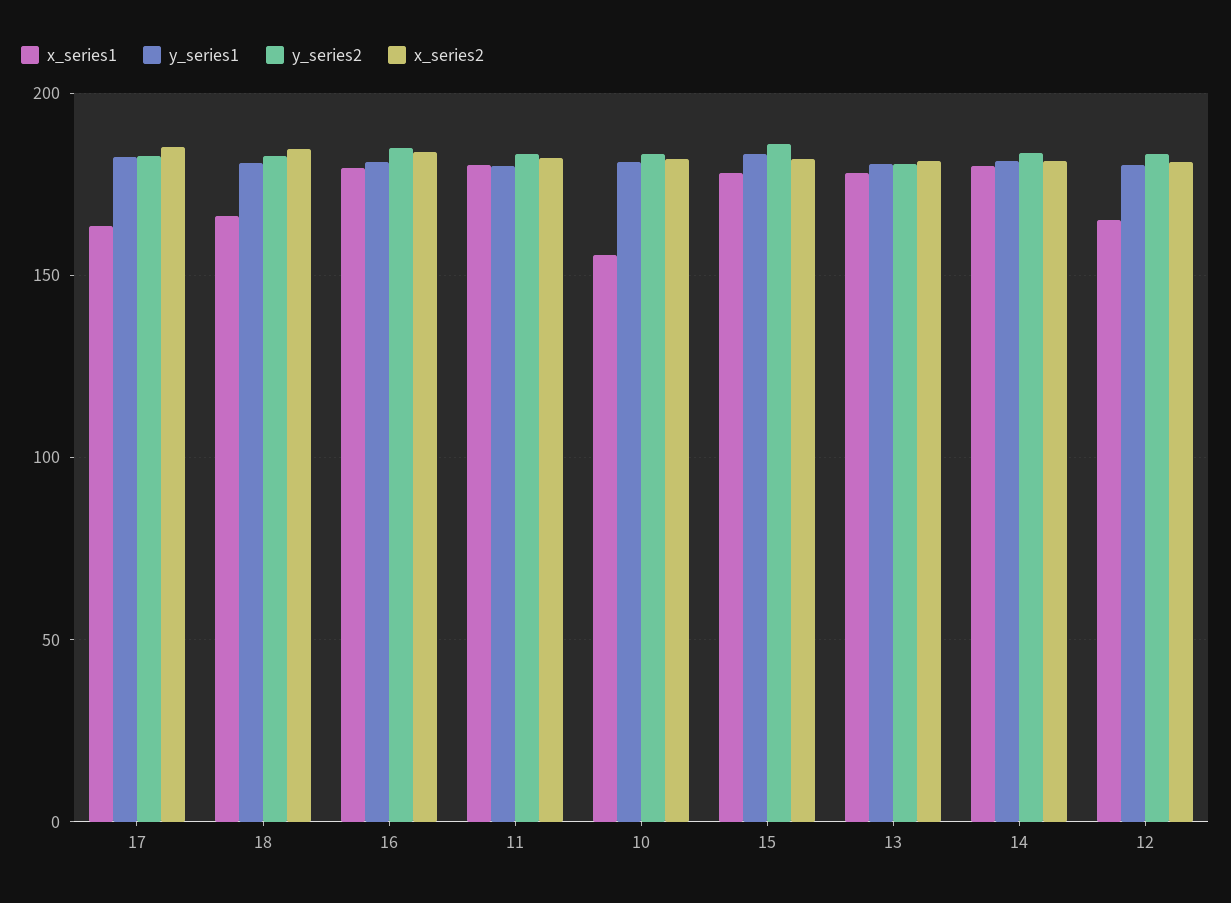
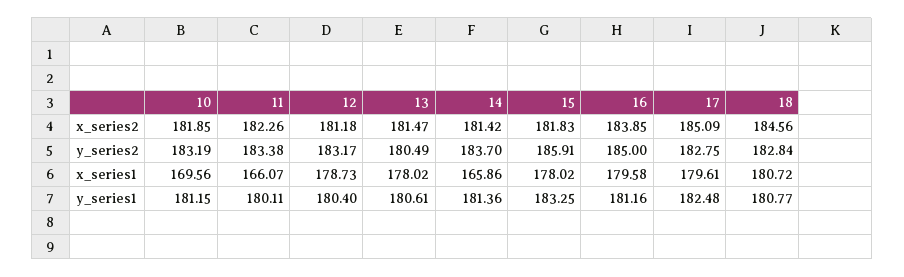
  {
    "x_series1": {
-     "17": 165,
+     "17": 179.61,
-     "18": 165,
+     "18": 180.72,
      "16": 179.58,
-     "11": 180,
+     "11": 166.07,
-     "10": 155,
+     "10": 169.56,
      "15": 178.02,
      "13": 178.02,
-     "14": 180,
+     "14": 165.86,
-     "12": 165
+     "12": 178.73
    },
    "y_series1": {
      "17": 182.48,
      "18": 180.77,
      "16": 181.16,
      "11": 180.11,
      "10": 181.15,
      "15": 183.25,
      "13": 180.61,
      "14": 181.36,
      "12": 180.4
    },
    "y_series2": {
      "17": 182.75,
      "18": 182.84,
      "16": 185,
      "11": 183.38,
      "10": 183.19,
      "15": 185.91,
      "13": 180.49,
      "14": 183.7,
      "12": 183.17
    },
    "x_series2": {
      "17": 185.09,
      "18": 184.56,
      "16": 183.85,
      "11": 182.26,
      "10": 181.85,
      "15": 181.83,
      "13": 181.47,
      "14": 181.42,
      "12": 181.18
    }
  }

